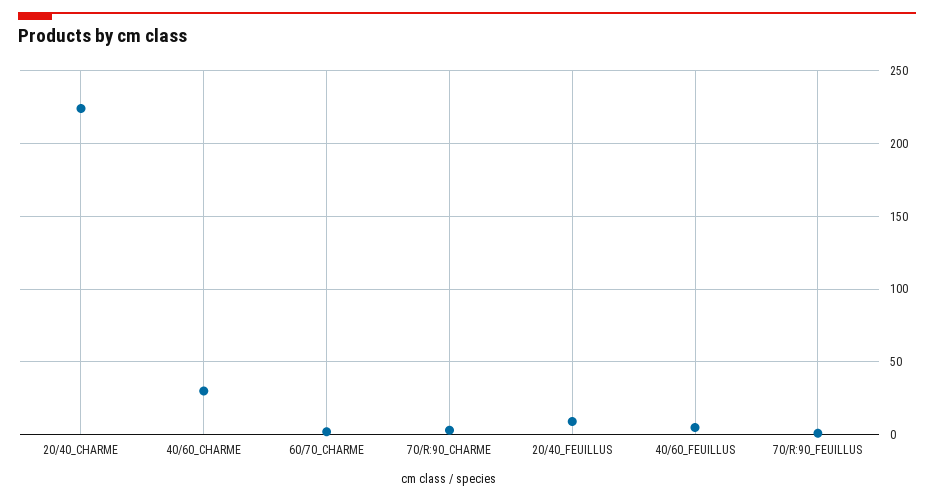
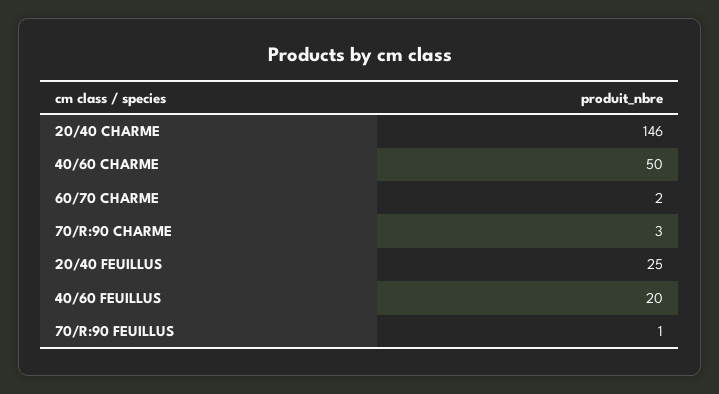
  {
-   "20/40_CHARME": 225,
+   "20/40_CHARME": 146,
-   "40/60_CHARME": 30,
+   "40/60_CHARME": 50,
    "60/70_CHARME": 2,
    "70/R:90_CHARME": 3,
-   "20/40_FEUILLUS": 10,
+   "20/40_FEUILLUS": 25,
-   "40/60_FEUILLUS": 5,
+   "40/60_FEUILLUS": 20,
    "70/R:90_FEUILLUS": 1
  }

